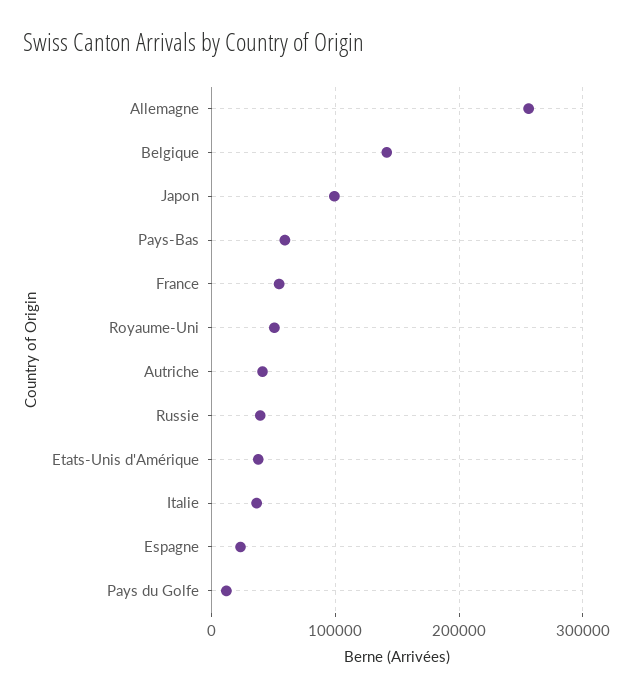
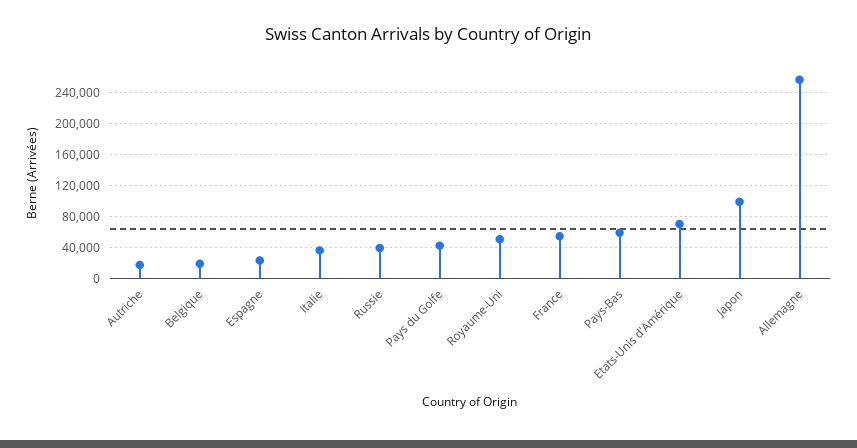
  {
    "Allemagne": 260000,
-   "Belgique": 140000,
+   "Belgique": 20000,
    "Japon": 100000,
    "Pays-Bas": 60000,
    "France": 50000,
    "Royaume-Uni": 50000,
-   "Autriche": 40000,
+   "Autriche": 20000,
    "Russie": 40000,
-   "Etats-Unis d'Amérique": 40000,
+   "Etats-Unis d'Amérique": 70000,
    "Italie": 40000,
    "Espagne": 20000,
-   "Pays du Golfe": 10000
+   "Pays du Golfe": 40000
  }

